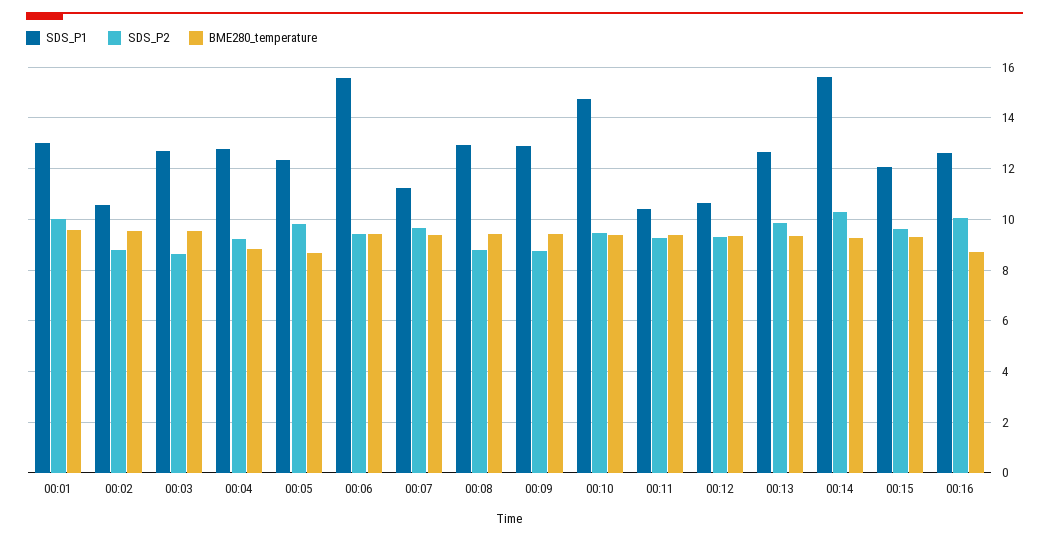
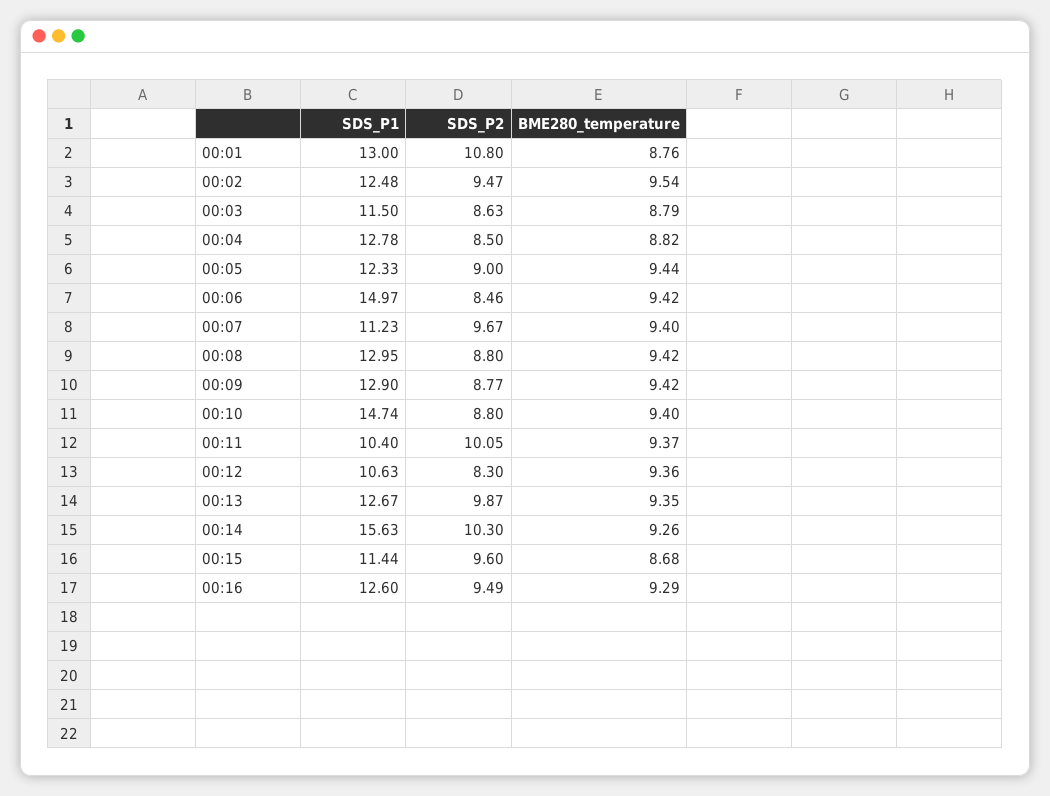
  {
    "SDS_P1": {
      "00:01": 13,
-     "00:02": 10.5,
+     "00:02": 12.48,
-     "00:03": 12.75,
+     "00:03": 11.5,
      "00:04": 12.78,
      "00:05": 12.33,
-     "00:06": 15.5,
+     "00:06": 14.97,
      "00:07": 11.23,
      "00:08": 12.95,
      "00:09": 12.9,
      "00:10": 14.74,
      "00:11": 10.4,
      "00:12": 10.63,
      "00:13": 12.67,
      "00:14": 15.63,
-     "00:15": 12,
+     "00:15": 11.44,
      "00:16": 12.6
    },
    "SDS_P2": {
-     "00:01": 10,
+     "00:01": 10.8,
-     "00:02": 8.75,
+     "00:02": 9.47,
      "00:03": 8.63,
-     "00:04": 9.25,
+     "00:04": 8.5,
-     "00:05": 9.75,
+     "00:05": 9,
-     "00:06": 9.5,
+     "00:06": 8.46,
      "00:07": 9.67,
      "00:08": 8.8,
      "00:09": 8.77,
-     "00:10": 9.5,
+     "00:10": 8.8,
-     "00:11": 9.25,
+     "00:11": 10.05,
-     "00:12": 9.25,
+     "00:12": 8.3,
      "00:13": 9.87,
      "00:14": 10.3,
      "00:15": 9.6,
-     "00:16": 10
+     "00:16": 9.49
    },
    "BME280_temperature": {
-     "00:01": 9.5,
+     "00:01": 8.76,
      "00:02": 9.54,
-     "00:03": 9.5,
+     "00:03": 8.79,
      "00:04": 8.82,
-     "00:05": 8.75,
+     "00:05": 9.44,
      "00:06": 9.42,
      "00:07": 9.4,
      "00:08": 9.42,
      "00:09": 9.42,
      "00:10": 9.4,
      "00:11": 9.37,
      "00:12": 9.36,
      "00:13": 9.35,
      "00:14": 9.26,
-     "00:15": 9.25,
+     "00:15": 8.68,
-     "00:16": 8.75
+     "00:16": 9.29
    }
  }

